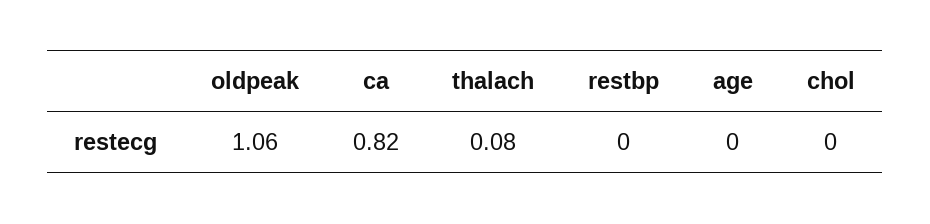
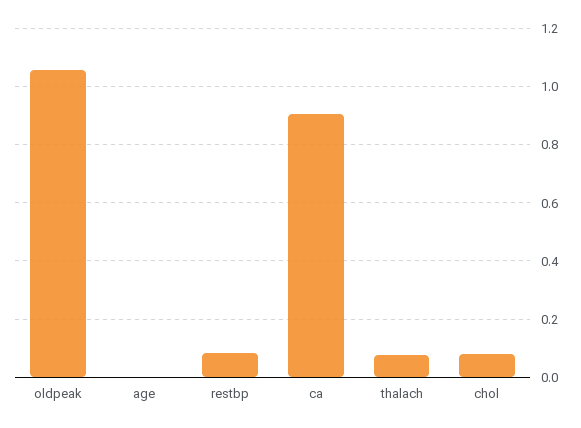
  {
    "oldpeak": 1.06,
-   "ca": 0.82,
+   "ca": 0.9,
    "thalach": 0.08,
-   "restbp": 0,
+   "restbp": 0.075,
    "age": 0,
-   "chol": 0
+   "chol": 0.075
  }

